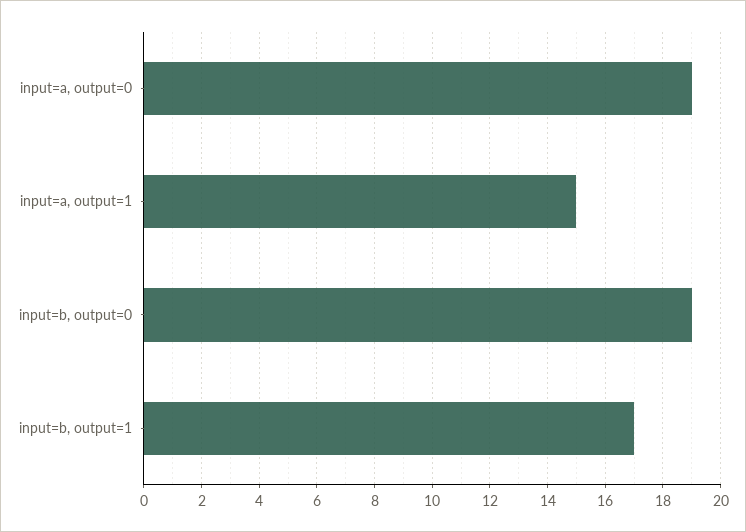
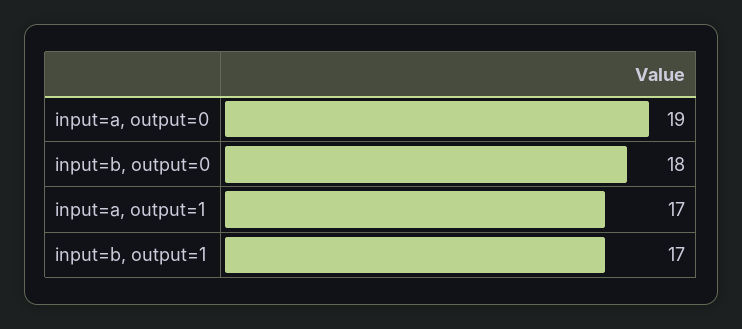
  {
    "input=a, output=0": 19,
-   "input=a, output=1": 15,
+   "input=a, output=1": 17,
-   "input=b, output=0": 19,
+   "input=b, output=0": 18,
    "input=b, output=1": 17
  }

